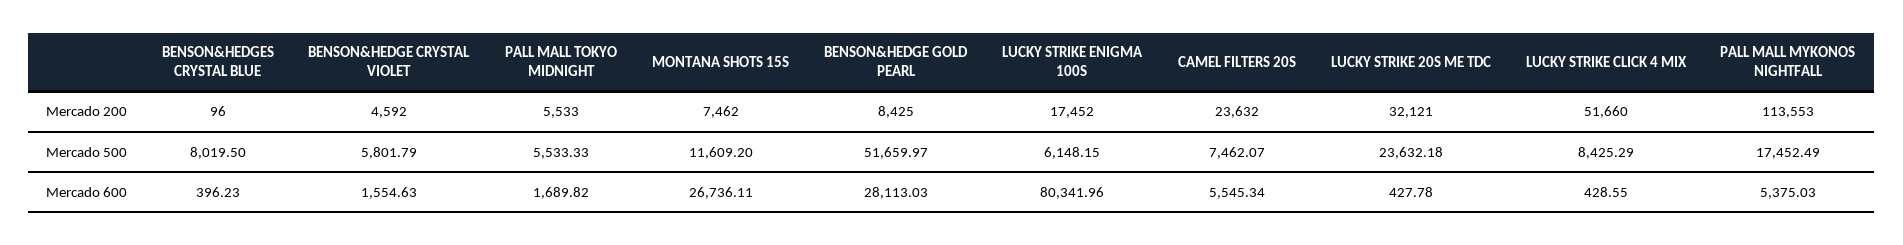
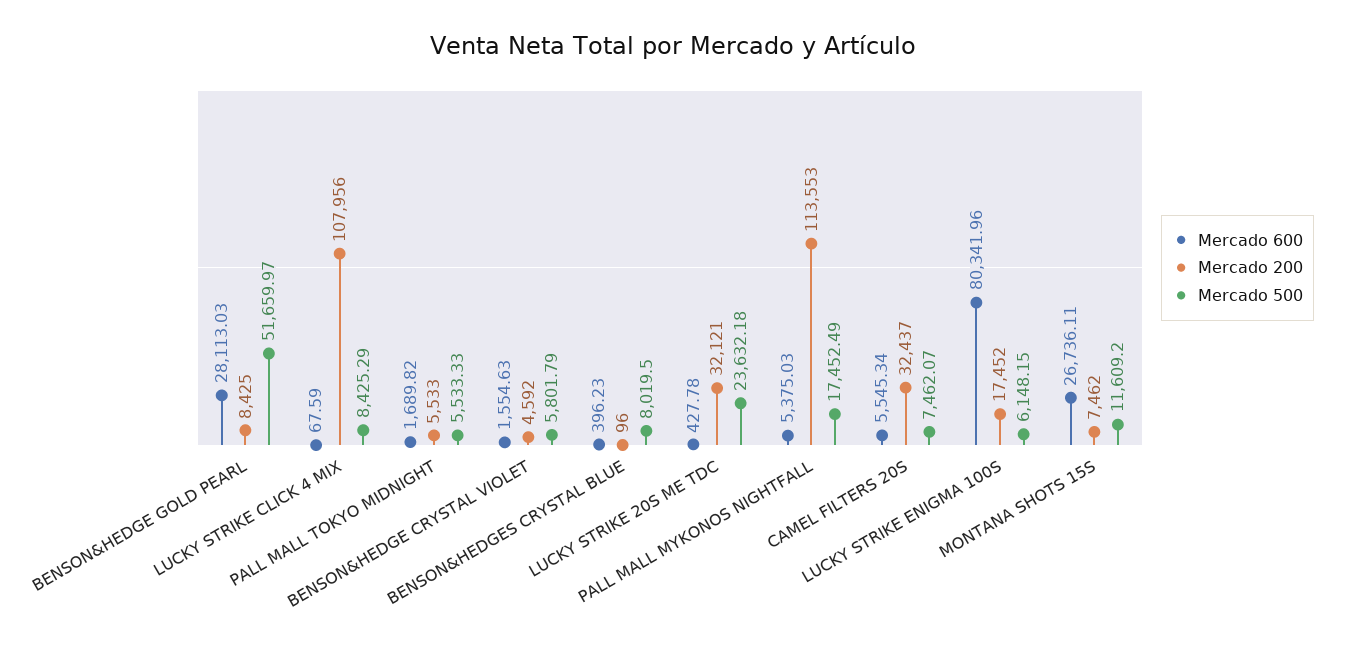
  {
    "Mercado 200": {
      "BENSON&HEDGES CRYSTAL BLUE": 96,
      "BENSON&HEDGE CRYSTAL VIOLET": 4592,
      "PALL MALL TOKYO MIDNIGHT": 5533,
      "MONTANA SHOTS 15S": 7462,
      "BENSON&HEDGE GOLD PEARL": 8425,
      "LUCKY STRIKE ENIGMA 100S": 17452,
-     "CAMEL FILTERS 20S": 23632,
+     "CAMEL FILTERS 20S": 32437,
      "LUCKY STRIKE 20S ME TDC": 32121,
-     "LUCKY STRIKE CLICK 4 MIX": 51660,
+     "LUCKY STRIKE CLICK 4 MIX": 107956,
      "PALL MALL MYKONOS NIGHTFALL": 113553
    },
    "Mercado 500": {
      "BENSON&HEDGES CRYSTAL BLUE": 8019.5,
      "BENSON&HEDGE CRYSTAL VIOLET": 5801.79,
      "PALL MALL TOKYO MIDNIGHT": 5533.33,
      "MONTANA SHOTS 15S": 11609.2,
      "BENSON&HEDGE GOLD PEARL": 51659.97,
      "LUCKY STRIKE ENIGMA 100S": 6148.15,
      "CAMEL FILTERS 20S": 7462.07,
      "LUCKY STRIKE 20S ME TDC": 23632.18,
      "LUCKY STRIKE CLICK 4 MIX": 8425.29,
      "PALL MALL MYKONOS NIGHTFALL": 17452.49
    },
    "Mercado 600": {
      "BENSON&HEDGES CRYSTAL BLUE": 396.23,
      "BENSON&HEDGE CRYSTAL VIOLET": 1554.63,
      "PALL MALL TOKYO MIDNIGHT": 1689.82,
      "MONTANA SHOTS 15S": 26736.11,
      "BENSON&HEDGE GOLD PEARL": 28113.03,
      "LUCKY STRIKE ENIGMA 100S": 80341.96,
      "CAMEL FILTERS 20S": 5545.34,
      "LUCKY STRIKE 20S ME TDC": 427.78,
-     "LUCKY STRIKE CLICK 4 MIX": 428.55,
+     "LUCKY STRIKE CLICK 4 MIX": 67.59,
      "PALL MALL MYKONOS NIGHTFALL": 5375.03
    }
  }

